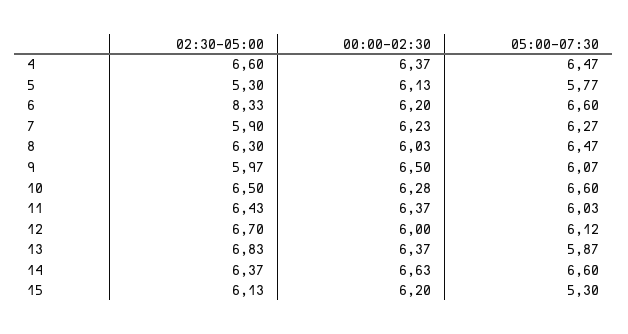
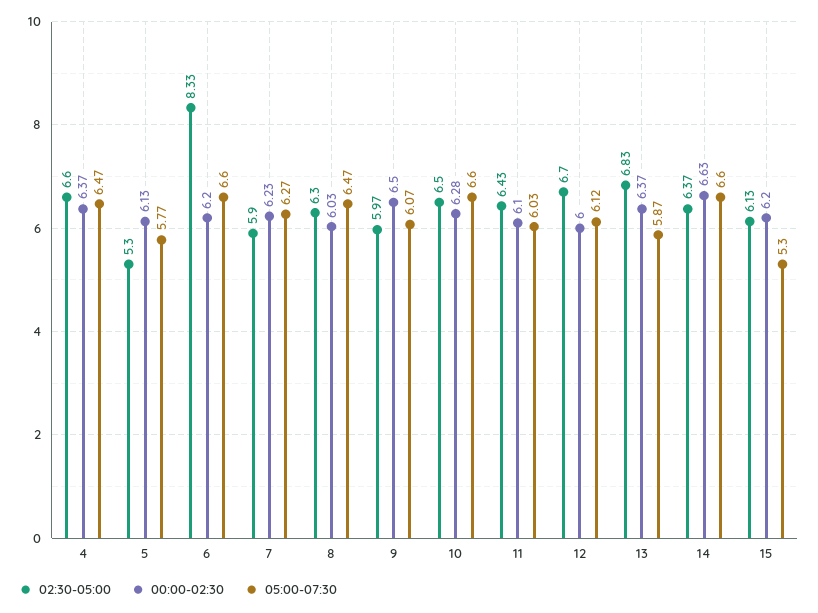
  {
    "02:30-05:00": {
      "4": 6.6,
      "5": 5.3,
      "6": 8.33,
      "7": 5.9,
      "8": 6.3,
      "9": 5.97,
      "10": 6.5,
      "11": 6.43,
      "12": 6.7,
      "13": 6.83,
      "14": 6.37,
      "15": 6.13
    },
    "00:00-02:30": {
      "4": 6.37,
      "5": 6.13,
      "6": 6.2,
      "7": 6.23,
      "8": 6.03,
      "9": 6.5,
      "10": 6.28,
-     "11": 6.37,
+     "11": 6.1,
      "12": 6,
      "13": 6.37,
      "14": 6.63,
      "15": 6.2
    },
    "05:00-07:30": {
      "4": 6.47,
      "5": 5.77,
      "6": 6.6,
      "7": 6.27,
      "8": 6.47,
      "9": 6.07,
      "10": 6.6,
      "11": 6.03,
      "12": 6.12,
      "13": 5.87,
      "14": 6.6,
      "15": 5.3
    }
  }

